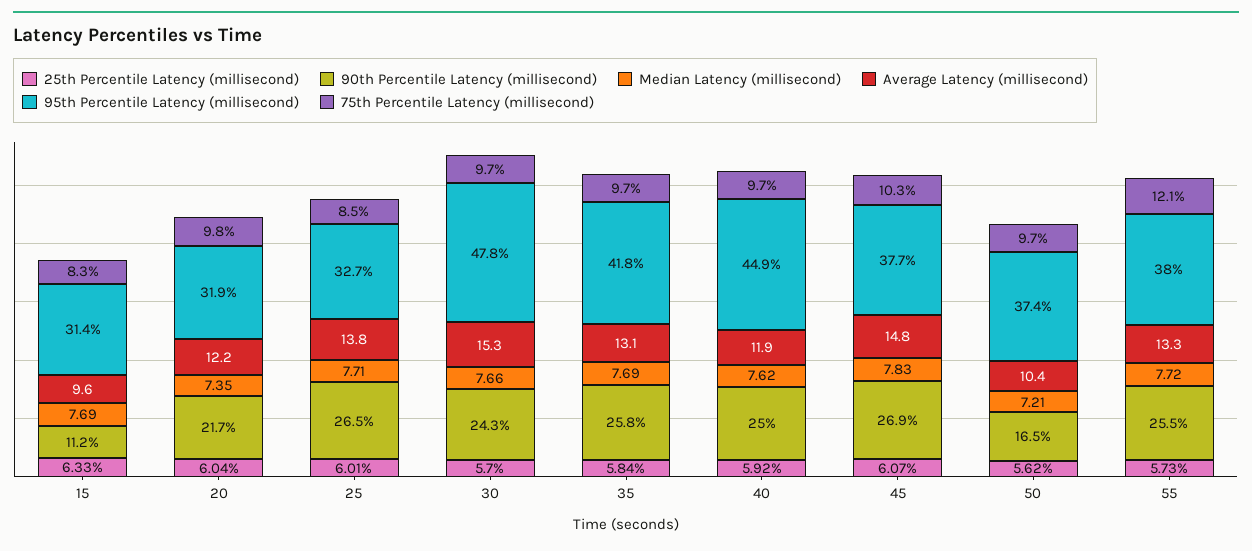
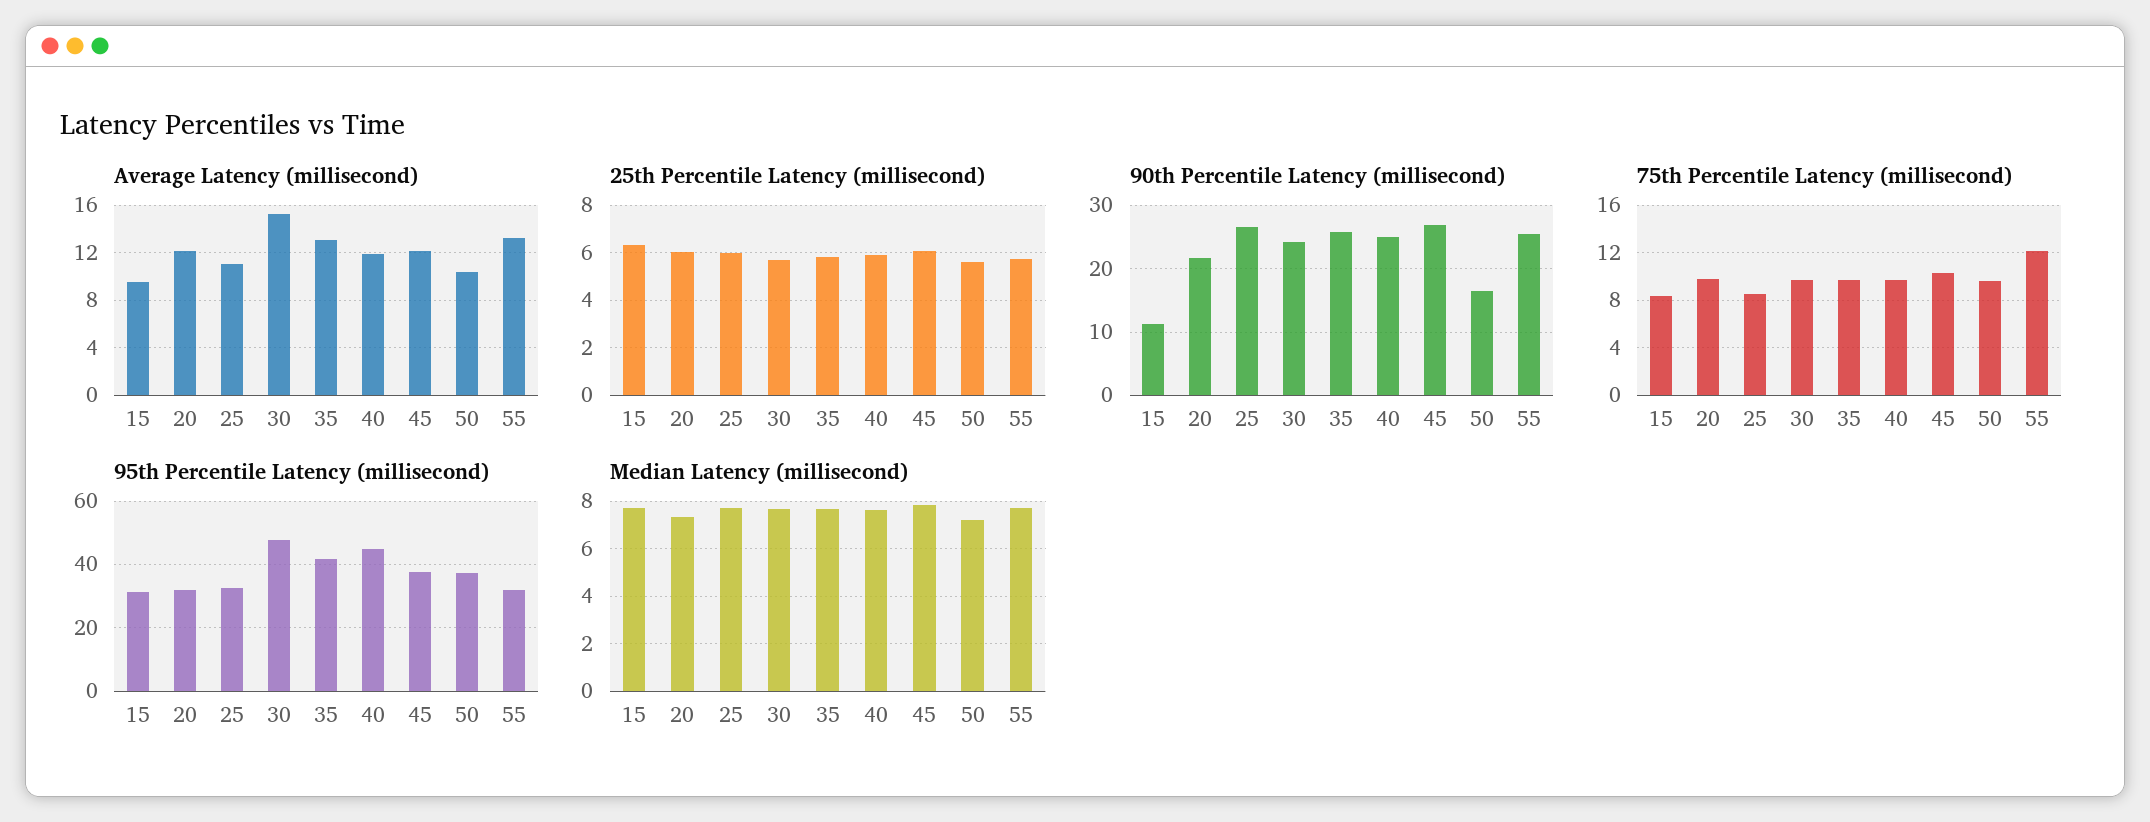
  {
    "25th Percentile Latency (millisecond)": {
      "15": 6.33,
      "20": 6.04,
      "25": 6.01,
      "30": 5.7,
      "35": 5.84,
      "40": 5.92,
      "45": 6.07,
      "50": 5.62,
      "55": 5.73
    },
    "90th Percentile Latency (millisecond)": {
      "15": 11.2,
      "20": 21.7,
      "25": 26.5,
      "30": 24.3,
      "35": 25.8,
      "40": 25,
      "45": 26.9,
      "50": 16.5,
      "55": 25.5
    },
    "Median Latency (millisecond)": {
      "15": 7.69,
      "20": 7.35,
      "25": 7.71,
      "30": 7.66,
      "35": 7.69,
      "40": 7.62,
      "45": 7.83,
      "50": 7.21,
      "55": 7.72
    },
    "Average Latency (millisecond)": {
      "15": 9.6,
      "20": 12.2,
-     "25": 13.8,
+     "25": 11,
      "30": 15.3,
      "35": 13.1,
      "40": 11.9,
-     "45": 14.8,
+     "45": 12,
      "50": 10.4,
      "55": 13.3
    },
    "95th Percentile Latency (millisecond)": {
      "15": 31.4,
      "20": 31.9,
      "25": 32.7,
      "30": 47.8,
      "35": 41.8,
      "40": 44.9,
      "45": 37.7,
      "50": 37.4,
-     "55": 38
+     "55": 32
    },
    "75th Percentile Latency (millisecond)": {
      "15": 8.3,
      "20": 9.8,
      "25": 8.5,
      "30": 9.7,
      "35": 9.7,
      "40": 9.7,
      "45": 10.3,
      "50": 9.7,
      "55": 12.1
    }
  }

